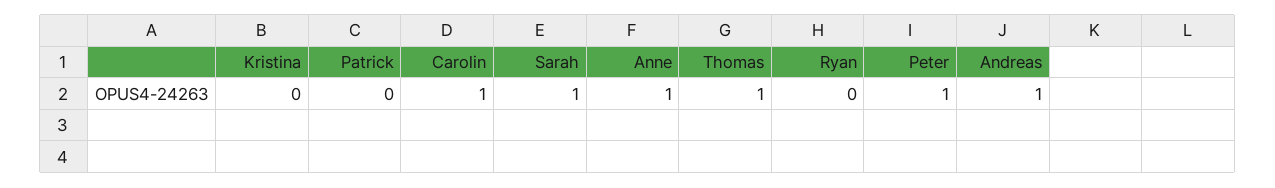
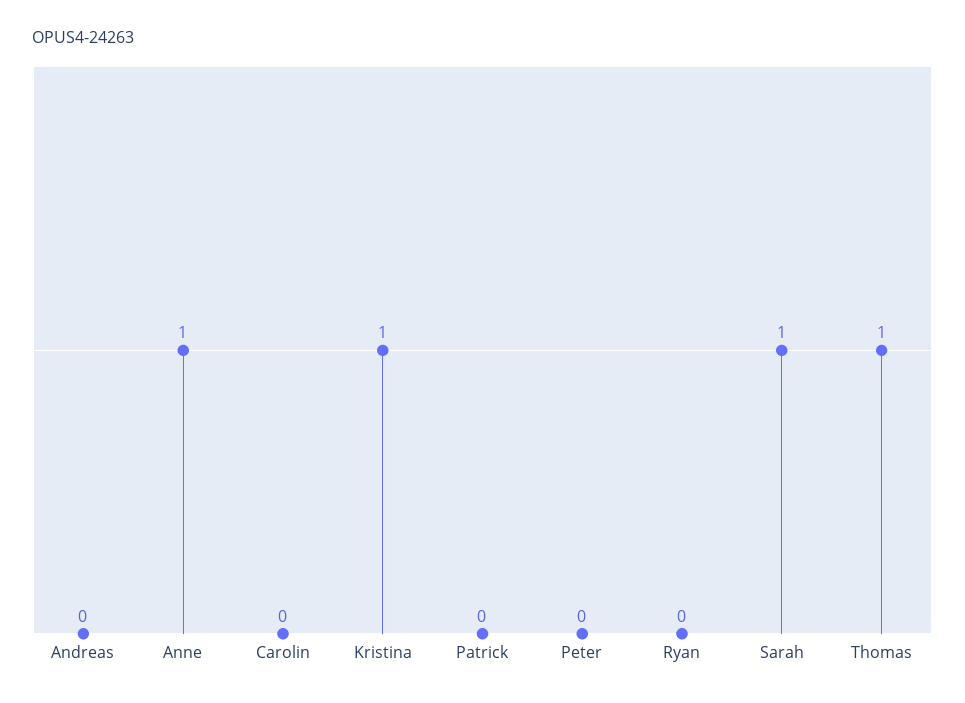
  {
-   "Kristina": 0,
+   "Kristina": 1,
    "Patrick": 0,
-   "Carolin": 1,
+   "Carolin": 0,
    "Sarah": 1,
    "Anne": 1,
    "Thomas": 1,
    "Ryan": 0,
-   "Peter": 1,
+   "Peter": 0,
-   "Andreas": 1
+   "Andreas": 0
  }

